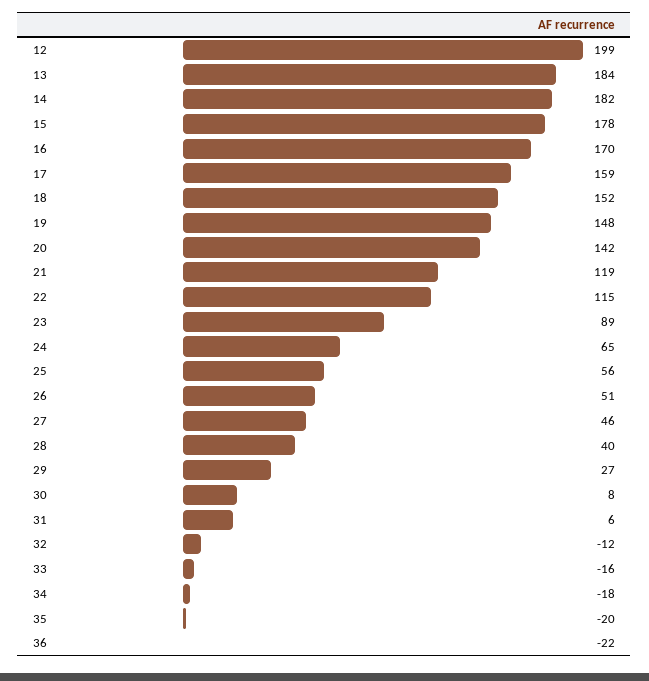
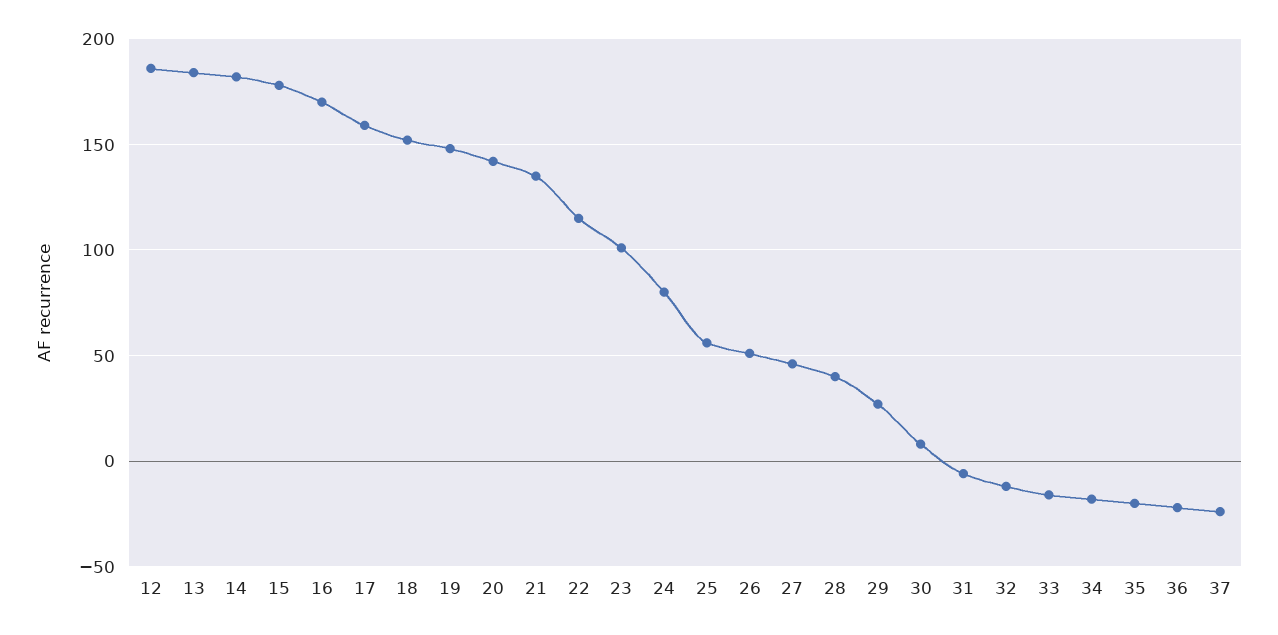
  {
-   "12": 199,
+   "12": 185,
    "13": 184,
    "14": 182,
    "15": 178,
    "16": 170,
    "17": 159,
    "18": 152,
    "19": 148,
    "20": 142,
-   "21": 119,
+   "21": 135,
    "22": 115,
-   "23": 89,
+   "23": 100,
-   "24": 65,
+   "24": 80,
    "25": 56,
    "26": 51,
    "27": 46,
    "28": 40,
    "29": 27,
    "30": 8,
-   "31": 6,
+   "31": -5,
    "32": -12,
    "33": -16,
    "34": -18,
    "35": -20,
-   "36": -22
+   "36": -22,
+   "37": -25
  }

